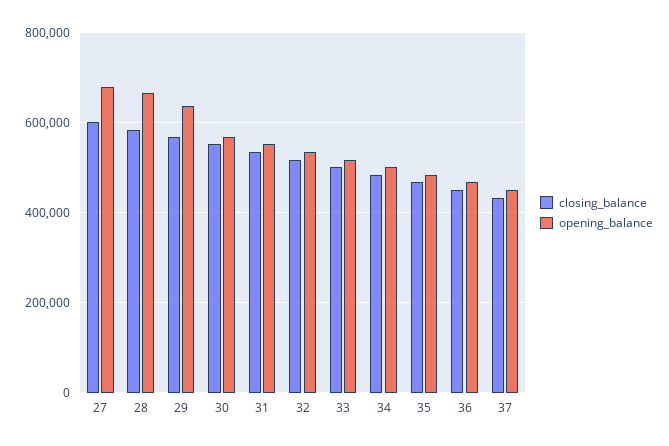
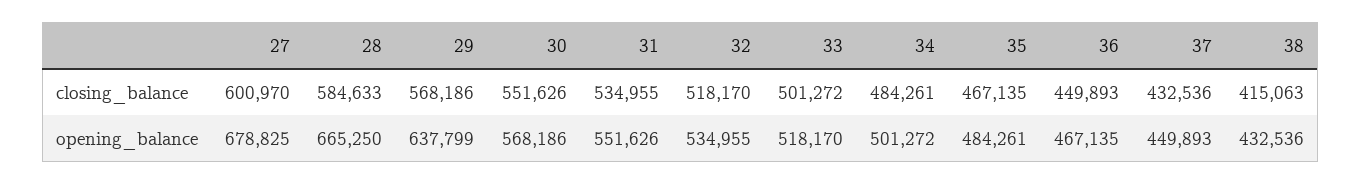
  {
    "closing_balance": {
      "27": 600970,
      "28": 584633,
      "29": 568186,
      "30": 551626,
      "31": 534955,
      "32": 518170,
      "33": 501272,
      "34": 484261,
      "35": 467135,
      "36": 449893,
-     "37": 432536
+     "37": 432536,
+     "38": 415063
    },
    "opening_balance": {
      "27": 678825,
      "28": 665250,
      "29": 637799,
      "30": 568186,
      "31": 551626,
      "32": 534955,
      "33": 518170,
      "34": 501272,
      "35": 484261,
      "36": 467135,
-     "37": 449893
+     "37": 449893,
+     "38": 432536
    }
  }

